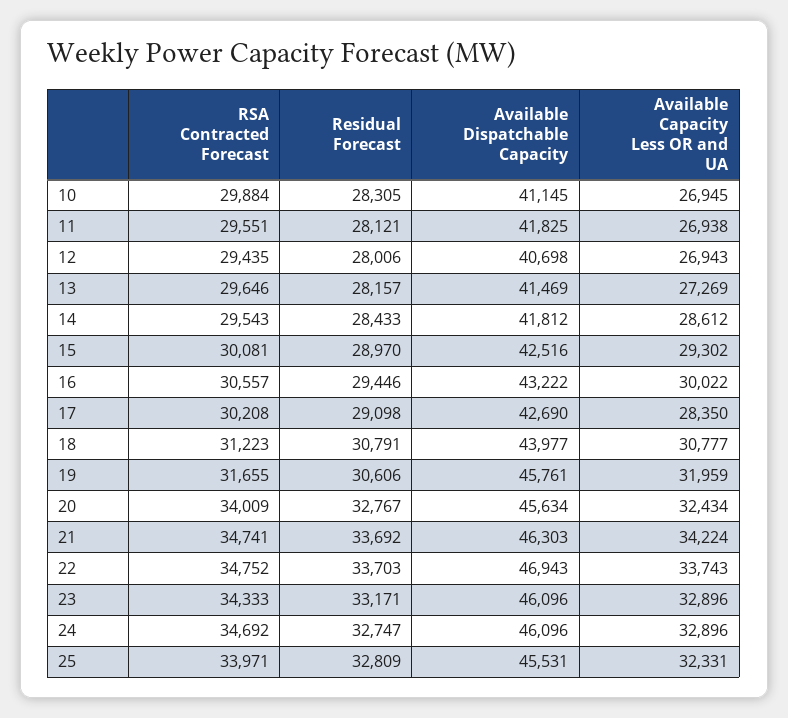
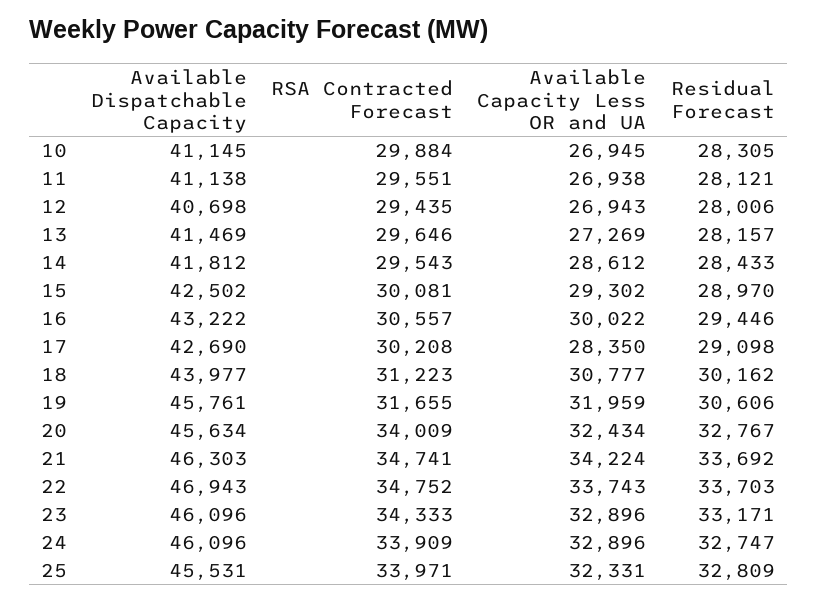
  {
    "RSA Contracted Forecast": {
      "10": 29884,
      "11": 29551,
      "12": 29435,
      "13": 29646,
      "14": 29543,
      "15": 30081,
      "16": 30557,
      "17": 30208,
      "18": 31223,
      "19": 31655,
      "20": 34009,
      "21": 34741,
      "22": 34752,
      "23": 34333,
-     "24": 34692,
+     "24": 33909,
      "25": 33971
    },
    "Residual Forecast": {
      "10": 28305,
      "11": 28121,
      "12": 28006,
      "13": 28157,
      "14": 28433,
      "15": 28970,
      "16": 29446,
      "17": 29098,
-     "18": 30791,
+     "18": 30162,
      "19": 30606,
      "20": 32767,
      "21": 33692,
      "22": 33703,
      "23": 33171,
      "24": 32747,
      "25": 32809
    },
    "Available Dispatchable Capacity": {
      "10": 41145,
-     "11": 41825,
+     "11": 41138,
      "12": 40698,
      "13": 41469,
      "14": 41812,
-     "15": 42516,
+     "15": 42502,
      "16": 43222,
      "17": 42690,
      "18": 43977,
      "19": 45761,
      "20": 45634,
      "21": 46303,
      "22": 46943,
      "23": 46096,
      "24": 46096,
      "25": 45531
    },
    "Available Capacity Less OR and UA": {
      "10": 26945,
      "11": 26938,
      "12": 26943,
      "13": 27269,
      "14": 28612,
      "15": 29302,
      "16": 30022,
      "17": 28350,
      "18": 30777,
      "19": 31959,
      "20": 32434,
      "21": 34224,
      "22": 33743,
      "23": 32896,
      "24": 32896,
      "25": 32331
    }
  }

